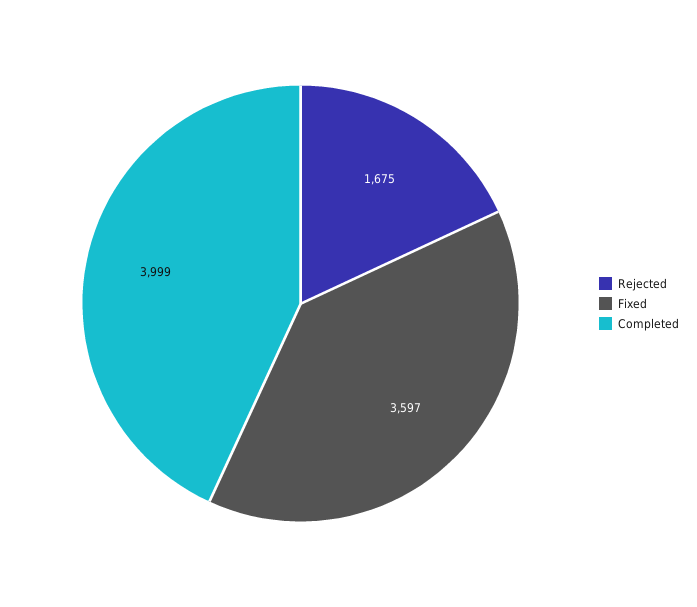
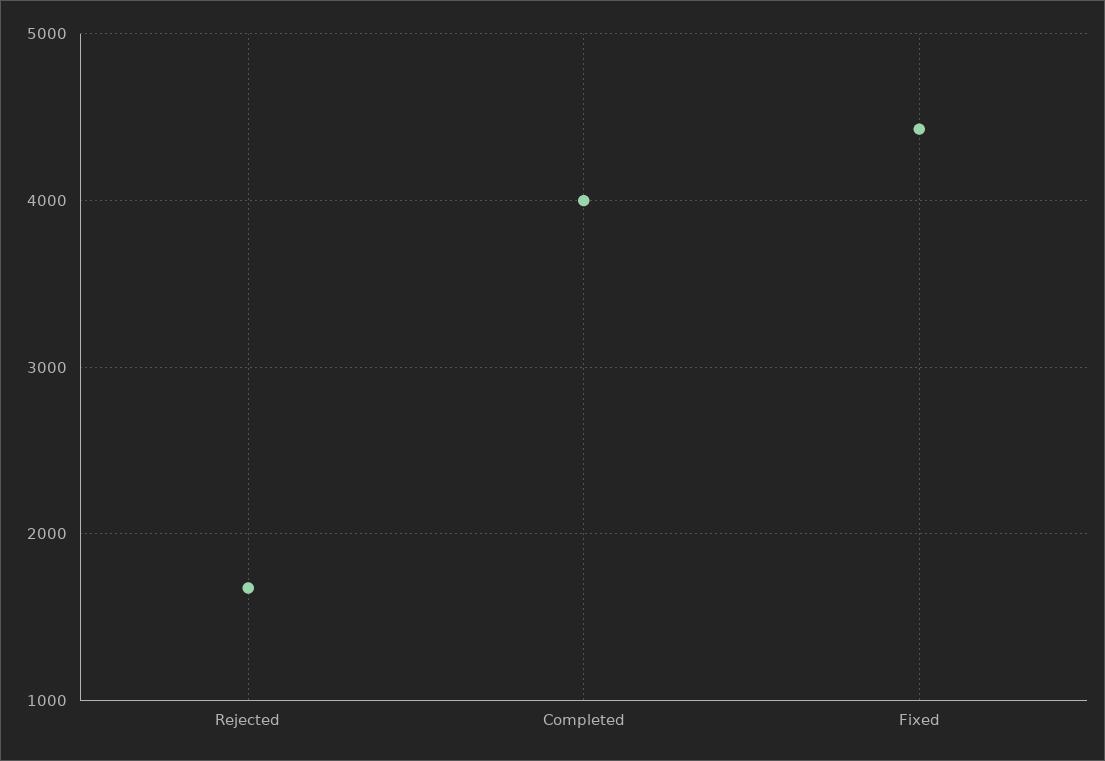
  {
    "Rejected": 1675,
-   "Fixed": 3597,
+   "Fixed": 4400,
    "Completed": 3999
  }

